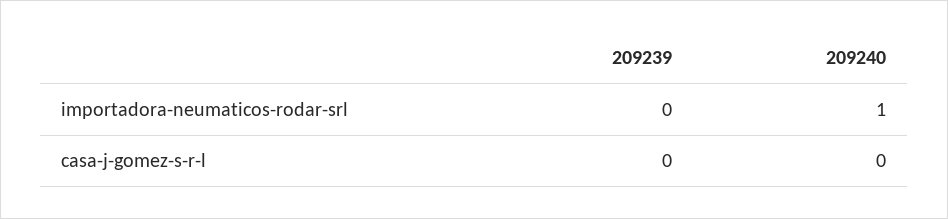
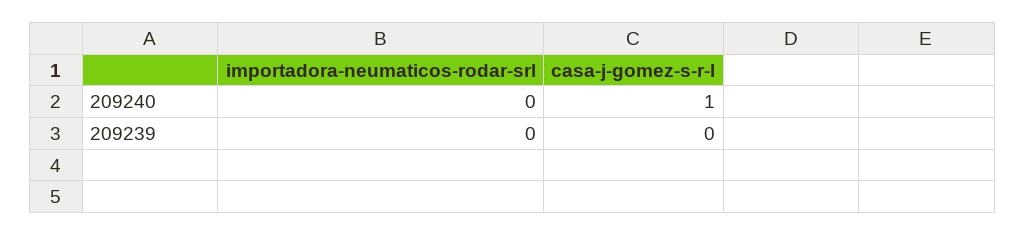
  {
    "209239": {
      "importadora-neumaticos-rodar-srl": 0,
      "casa-j-gomez-s-r-l": 0
    },
    "209240": {
-     "importadora-neumaticos-rodar-srl": 1,
+     "importadora-neumaticos-rodar-srl": 0,
-     "casa-j-gomez-s-r-l": 0
+     "casa-j-gomez-s-r-l": 1
    }
  }

